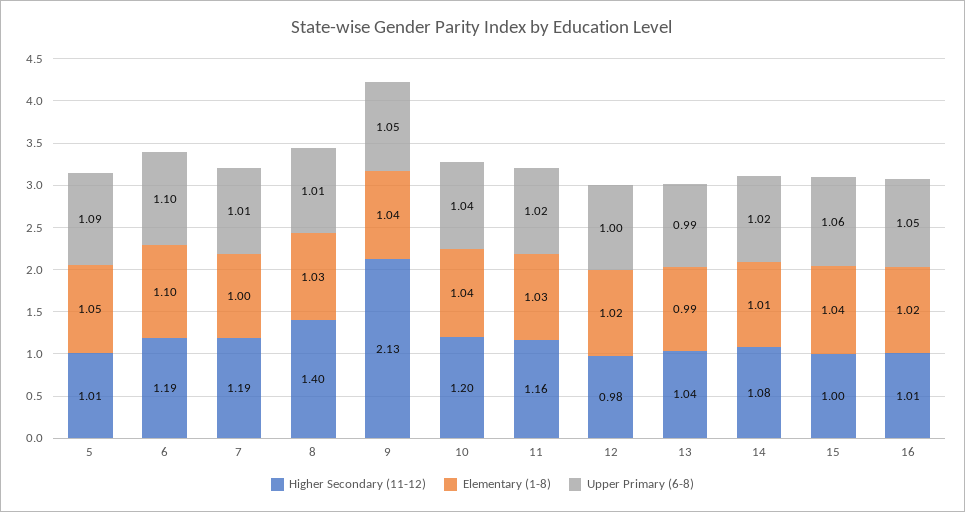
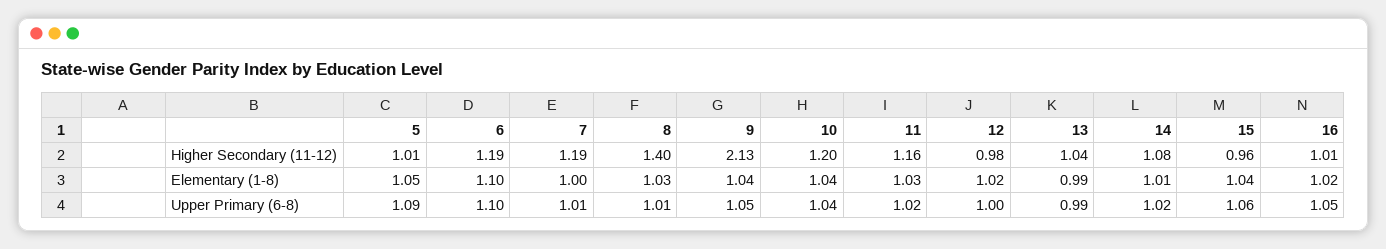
  {
    "Higher Secondary (11-12)": {
      "5": 1.01,
      "6": 1.19,
      "7": 1.19,
      "8": 1.4,
      "9": 2.13,
      "10": 1.2,
      "11": 1.16,
      "12": 0.98,
      "13": 1.04,
      "14": 1.08,
-     "15": 1,
+     "15": 0.96,
      "16": 1.01
    },
    "Elementary (1-8)": {
      "5": 1.05,
      "6": 1.1,
      "7": 1,
      "8": 1.03,
      "9": 1.04,
      "10": 1.04,
      "11": 1.03,
      "12": 1.02,
      "13": 0.99,
      "14": 1.01,
      "15": 1.04,
      "16": 1.02
    },
    "Upper Primary (6-8)": {
      "5": 1.09,
      "6": 1.1,
      "7": 1.01,
      "8": 1.01,
      "9": 1.05,
      "10": 1.04,
      "11": 1.02,
      "12": 1,
      "13": 0.99,
      "14": 1.02,
      "15": 1.06,
      "16": 1.05
    }
  }

